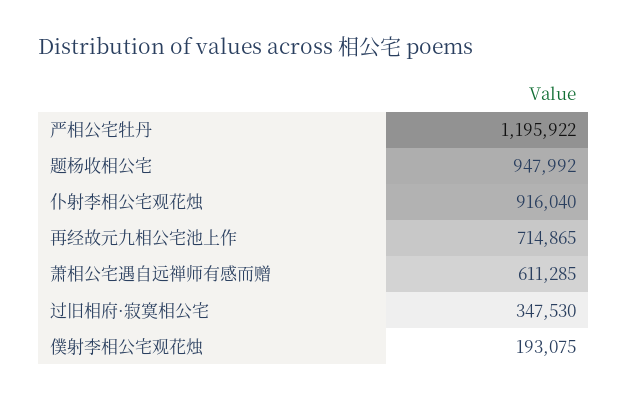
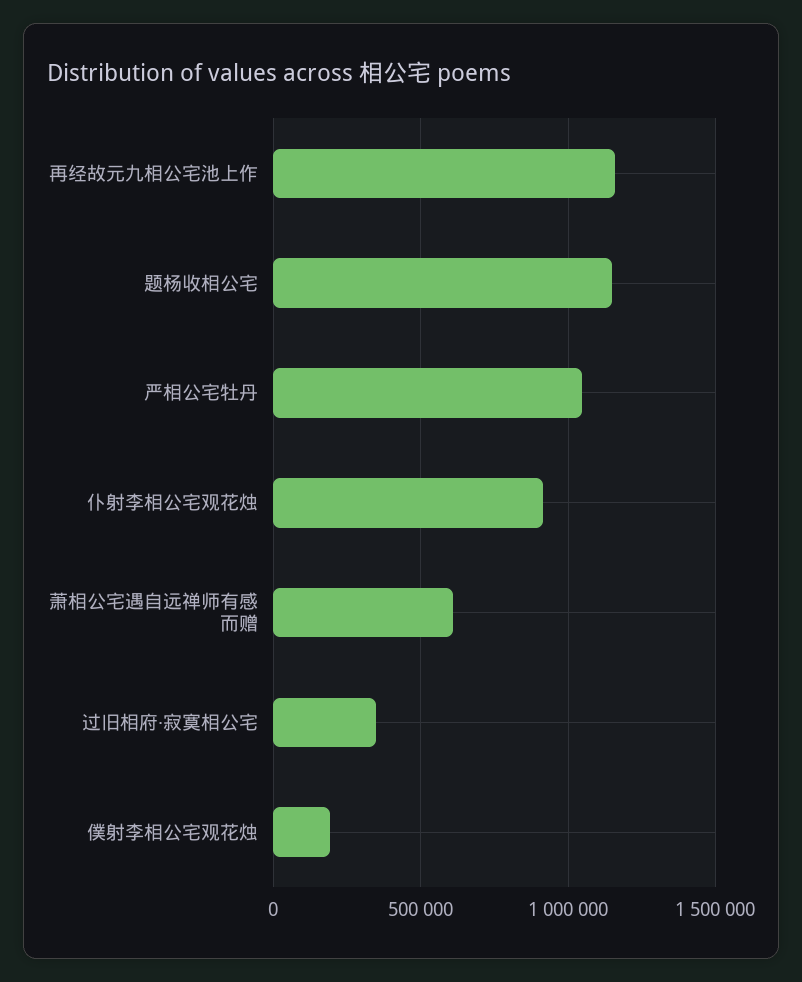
  {
-   "严相公宅牡丹": 1195922,
+   "严相公宅牡丹": 1050000,
-   "题杨收相公宅": 947992,
+   "题杨收相公宅": 1150000,
    "仆射李相公宅观花烛": 916040,
-   "再经故元九相公宅池上作": 714865,
+   "再经故元九相公宅池上作": 1150000,
    "萧相公宅遇自远禅师有感而赠": 611285,
    "过旧相府·寂寞相公宅": 347530,
    "僕射李相公宅观花烛": 193075
  }

